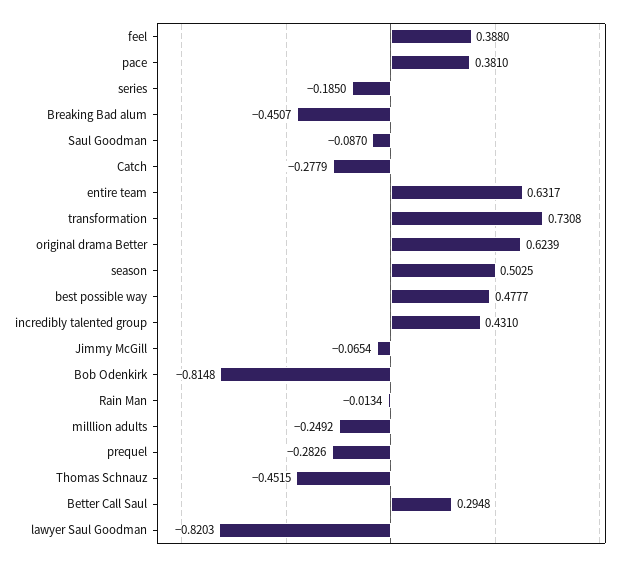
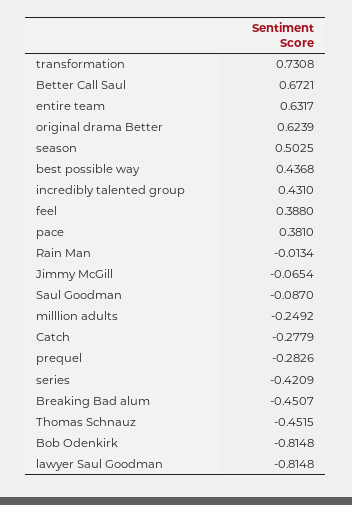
  {
    "feel": 0.388,
    "pace": 0.381,
-   "series": -0.185,
+   "series": -0.4209,
    "Breaking Bad alum": -0.4507,
    "Saul Goodman": -0.087,
    "Catch": -0.2779,
    "entire team": 0.6317,
    "transformation": 0.7308,
    "original drama Better": 0.6239,
    "season": 0.5025,
-   "best possible way": 0.4777,
+   "best possible way": 0.4368,
    "incredibly talented group": 0.431,
    "Jimmy McGill": -0.0654,
    "Bob Odenkirk": -0.8148,
    "Rain Man": -0.0134,
    "milllion adults": -0.2492,
    "prequel": -0.2826,
    "Thomas Schnauz": -0.4515,
-   "Better Call Saul": 0.2948,
+   "Better Call Saul": 0.6721,
-   "lawyer Saul Goodman": -0.8203
+   "lawyer Saul Goodman": -0.8148
  }

